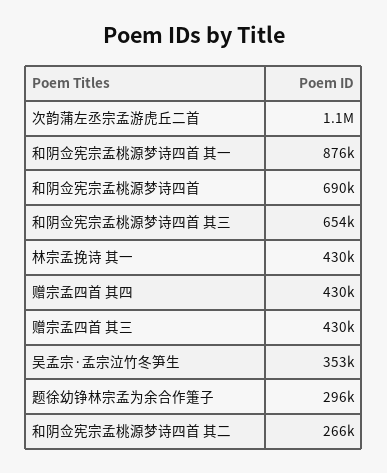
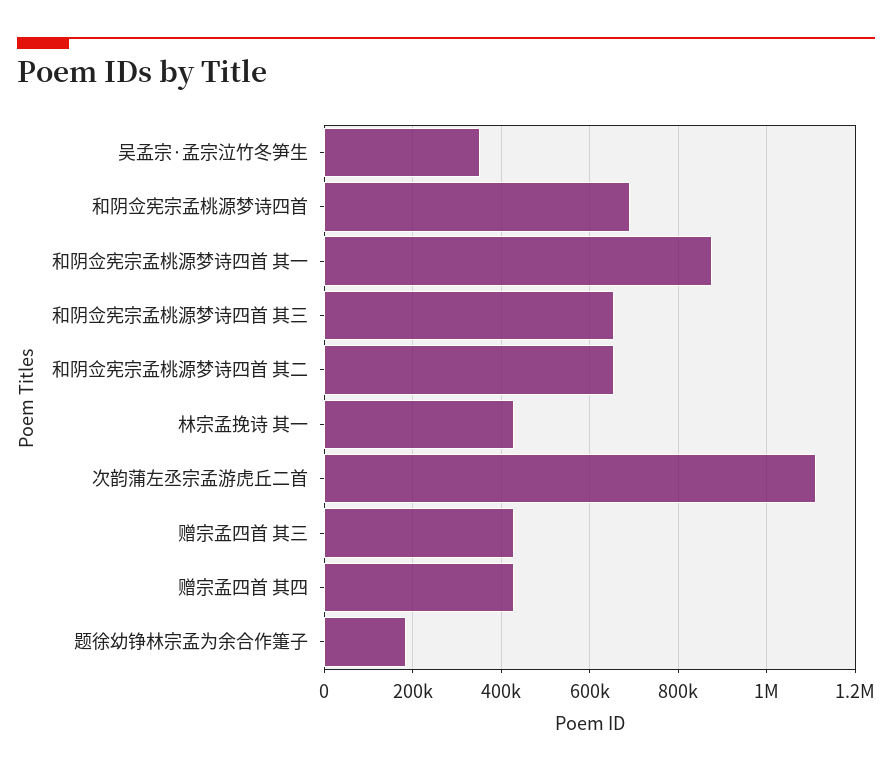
  {
    "次韵蒲左丞宗孟游虎丘二首": 1100000,
    "和阴佥宪宗孟桃源梦诗四首 其一": 876000,
    "和阴佥宪宗孟桃源梦诗四首": 690000,
    "和阴佥宪宗孟桃源梦诗四首 其三": 654000,
    "林宗孟挽诗 其一": 430000,
    "赠宗孟四首 其四": 430000,
    "赠宗孟四首 其三": 430000,
    "吴孟宗·孟宗泣竹冬笋生": 353000,
-   "题徐幼铮林宗孟为余合作箑子": 296000,
+   "题徐幼铮林宗孟为余合作箑子": 180000,
-   "和阴佥宪宗孟桃源梦诗四首 其二": 266000
+   "和阴佥宪宗孟桃源梦诗四首 其二": 660000
  }

